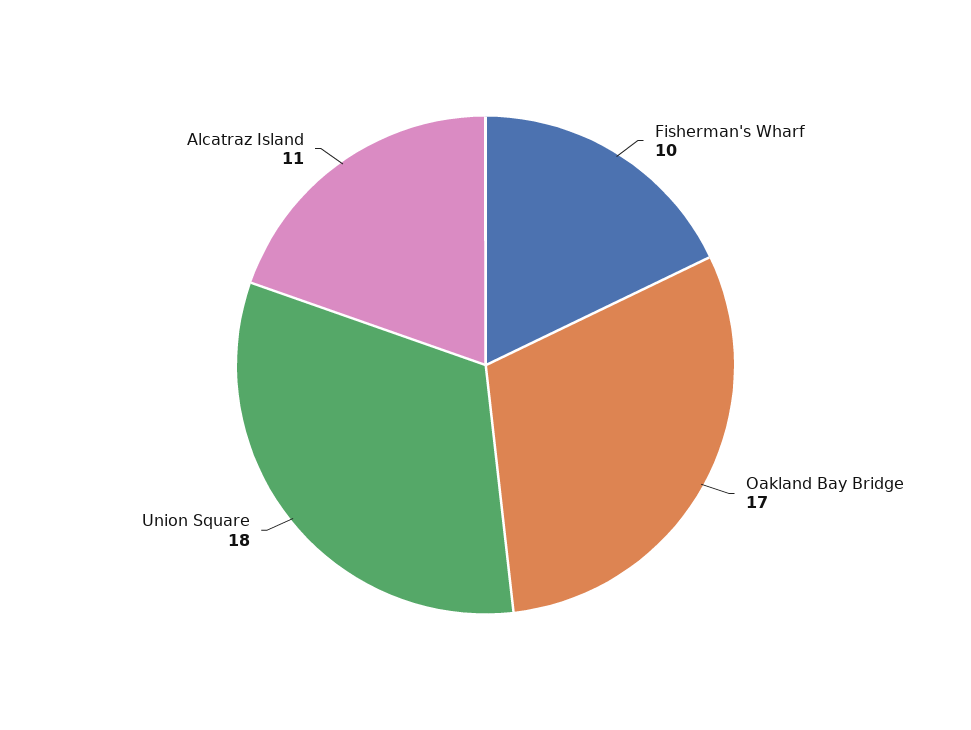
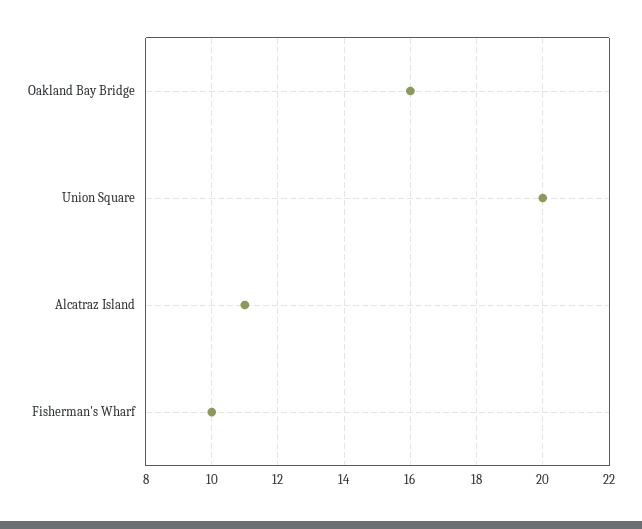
  {
    "Fisherman's Wharf": 10,
-   "Oakland Bay Bridge": 17,
+   "Oakland Bay Bridge": 16,
-   "Union Square": 18,
+   "Union Square": 20,
    "Alcatraz Island": 11
  }

